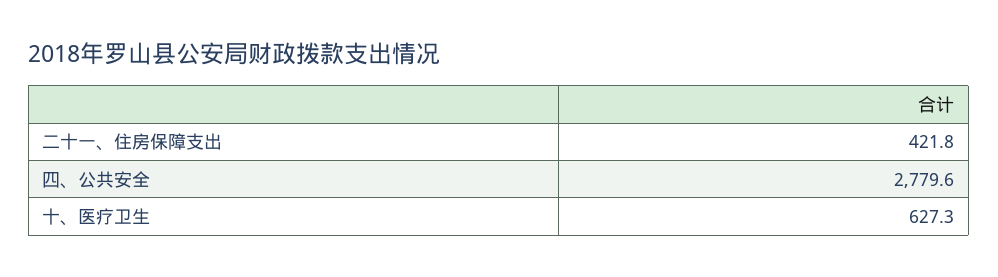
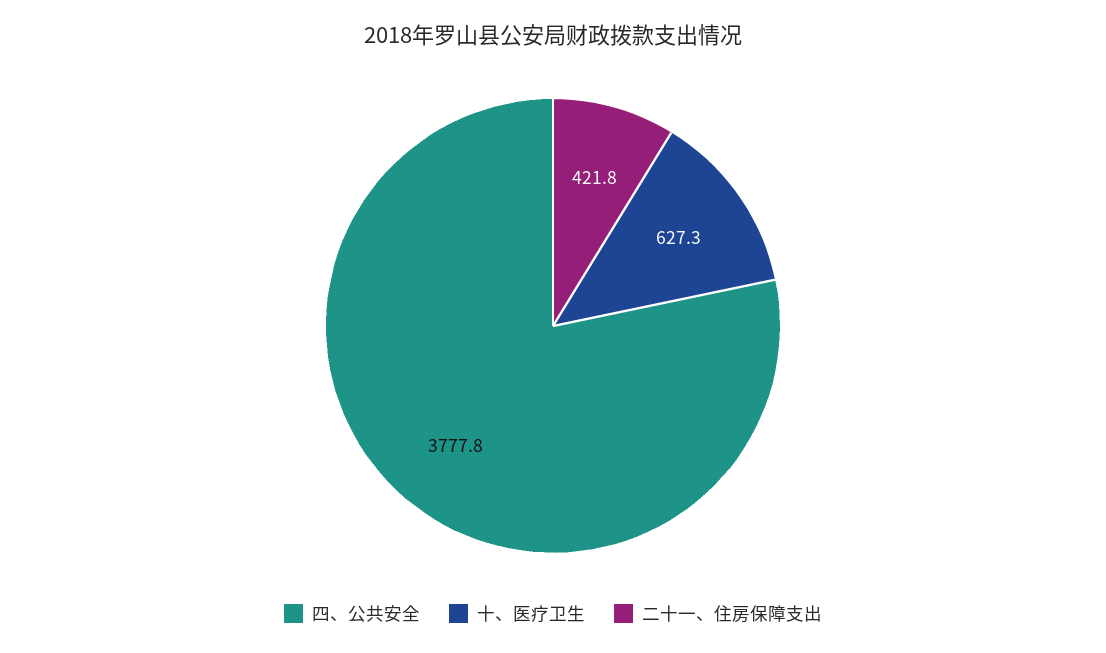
  {
    "二十一、住房保障支出": 421.8,
-   "四、公共安全": 2779.6,
+   "四、公共安全": 3777.8,
    "十、医疗卫生": 627.3
  }

